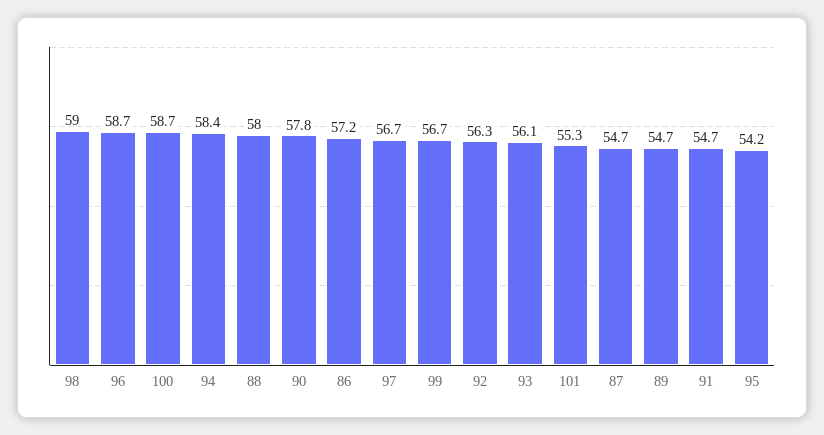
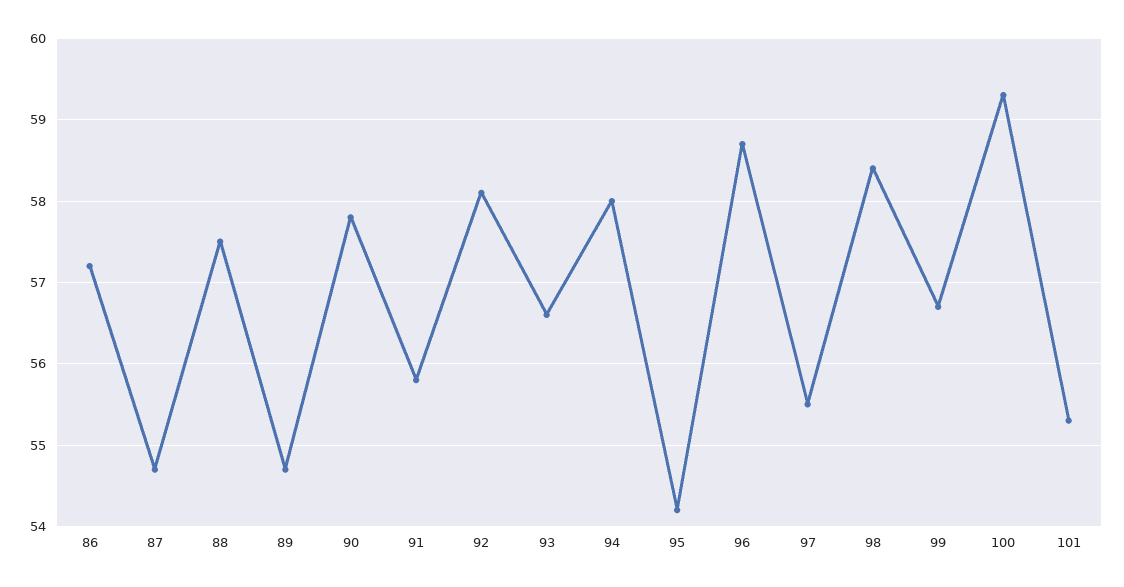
  {
-   "98": 59,
+   "98": 58.4,
    "96": 58.7,
-   "100": 58.7,
+   "100": 59.3,
-   "94": 58.4,
+   "94": 58,
-   "88": 58,
+   "88": 57.5,
    "90": 57.8,
    "86": 57.2,
-   "97": 56.7,
+   "97": 55.5,
    "99": 56.7,
-   "92": 56.3,
+   "92": 58.1,
-   "93": 56.1,
+   "93": 56.6,
    "101": 55.3,
    "87": 54.7,
    "89": 54.7,
-   "91": 54.7,
+   "91": 55.8,
    "95": 54.2
  }

